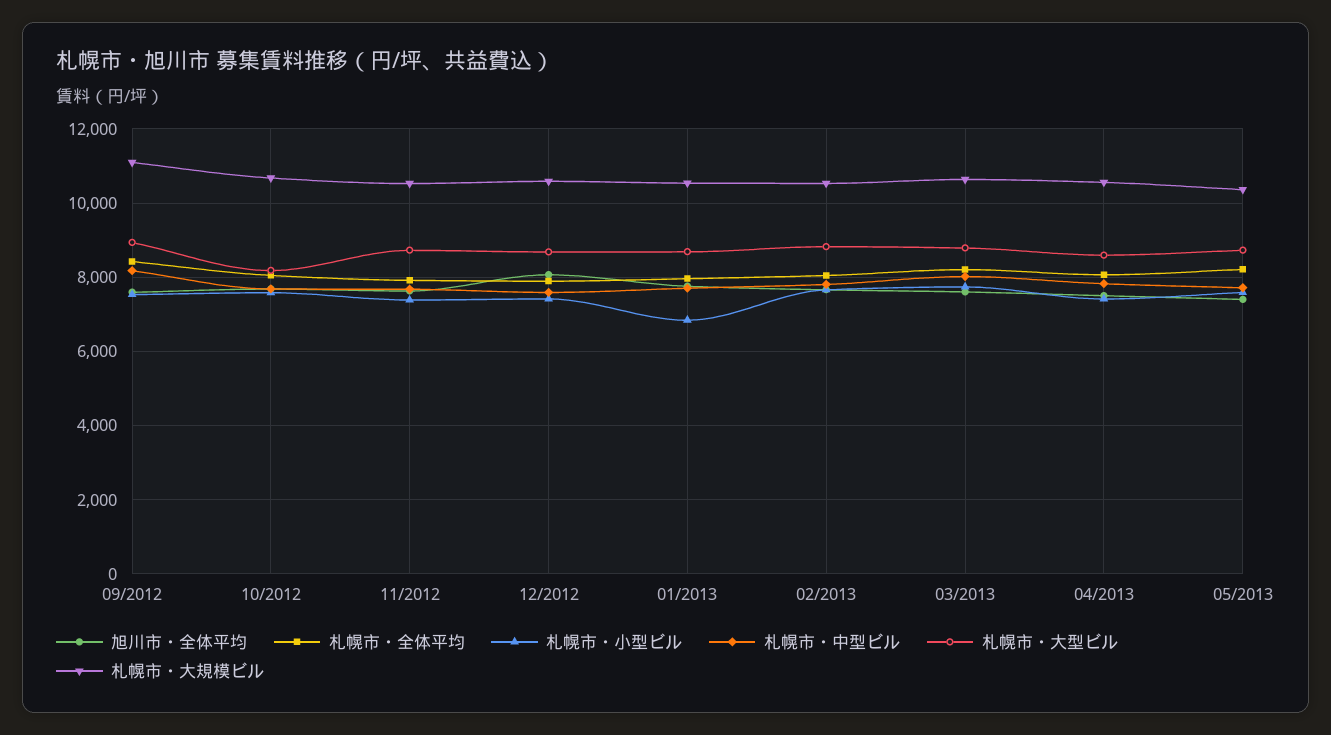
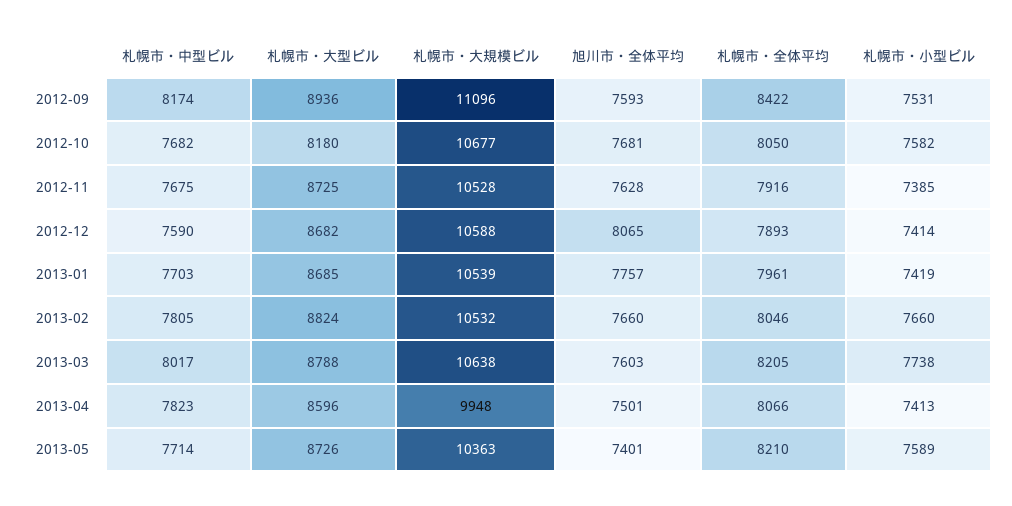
  {
    "旭川市・全体平均": {
      "09/2012": 7593,
      "10/2012": 7681,
      "11/2012": 7628,
      "12/2012": 8065,
      "01/2013": 7757,
      "02/2013": 7660,
      "03/2013": 7603,
      "04/2013": 7501,
      "05/2013": 7401
    },
    "札幌市・全体平均": {
      "09/2012": 8422,
      "10/2012": 8050,
      "11/2012": 7916,
      "12/2012": 7893,
      "01/2013": 7961,
      "02/2013": 8046,
      "03/2013": 8205,
      "04/2013": 8066,
      "05/2013": 8210
    },
    "札幌市・小型ビル": {
      "09/2012": 7531,
      "10/2012": 7582,
      "11/2012": 7385,
      "12/2012": 7414,
-     "01/2013": 6800,
+     "01/2013": 7419,
      "02/2013": 7660,
      "03/2013": 7738,
      "04/2013": 7413,
      "05/2013": 7589
    },
    "札幌市・中型ビル": {
      "09/2012": 8174,
      "10/2012": 7682,
      "11/2012": 7675,
      "12/2012": 7590,
      "01/2013": 7703,
      "02/2013": 7805,
      "03/2013": 8017,
      "04/2013": 7823,
      "05/2013": 7714
    },
    "札幌市・大型ビル": {
      "09/2012": 8936,
      "10/2012": 8180,
      "11/2012": 8725,
      "12/2012": 8682,
      "01/2013": 8685,
      "02/2013": 8824,
      "03/2013": 8788,
      "04/2013": 8596,
      "05/2013": 8726
    },
    "札幌市・大規模ビル": {
      "09/2012": 11096,
      "10/2012": 10677,
      "11/2012": 10528,
      "12/2012": 10588,
      "01/2013": 10539,
      "02/2013": 10532,
      "03/2013": 10638,
-     "04/2013": 10600,
+     "04/2013": 9948,
      "05/2013": 10363
    }
  }

